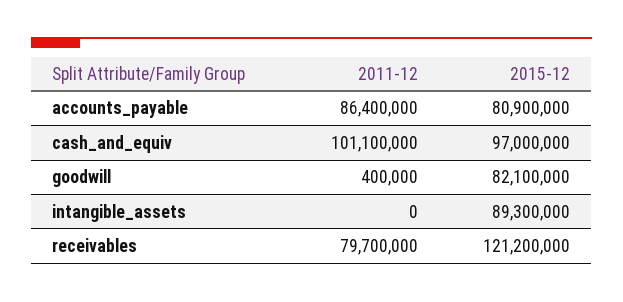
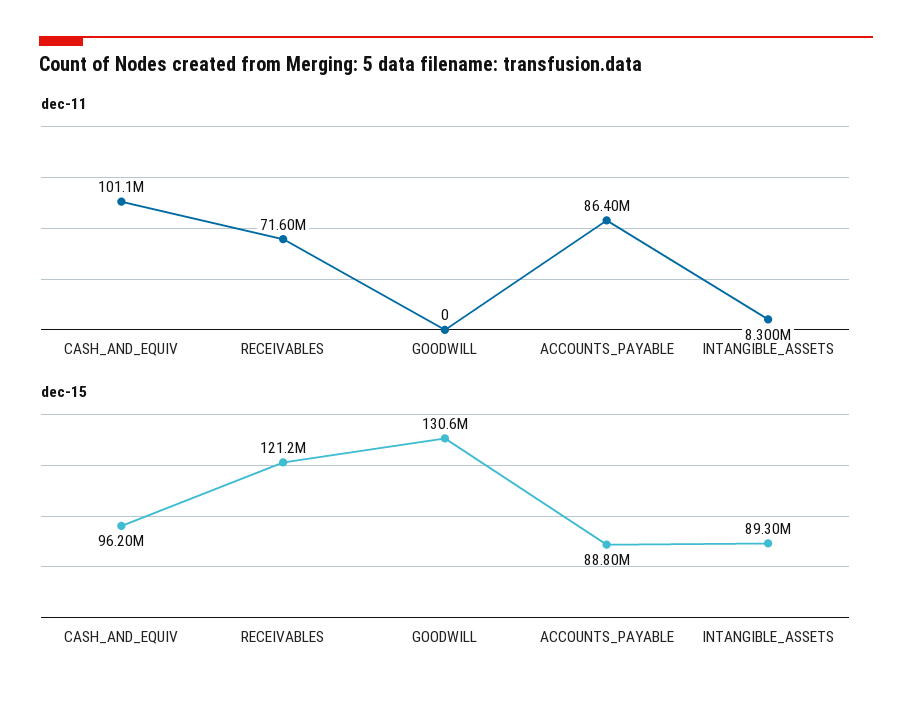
  {
    "2011-12": {
      "accounts_payable": 86400000,
      "cash_and_equiv": 101100000,
-     "goodwill": 400000,
+     "goodwill": 0,
-     "intangible_assets": 0,
+     "intangible_assets": 8300000,
-     "receivables": 79700000
+     "receivables": 71600000
    },
    "2015-12": {
-     "accounts_payable": 80900000,
+     "accounts_payable": 88800000,
-     "cash_and_equiv": 97000000,
+     "cash_and_equiv": 96200000,
-     "goodwill": 82100000,
+     "goodwill": 130600000,
      "intangible_assets": 89300000,
      "receivables": 121200000
    }
  }

